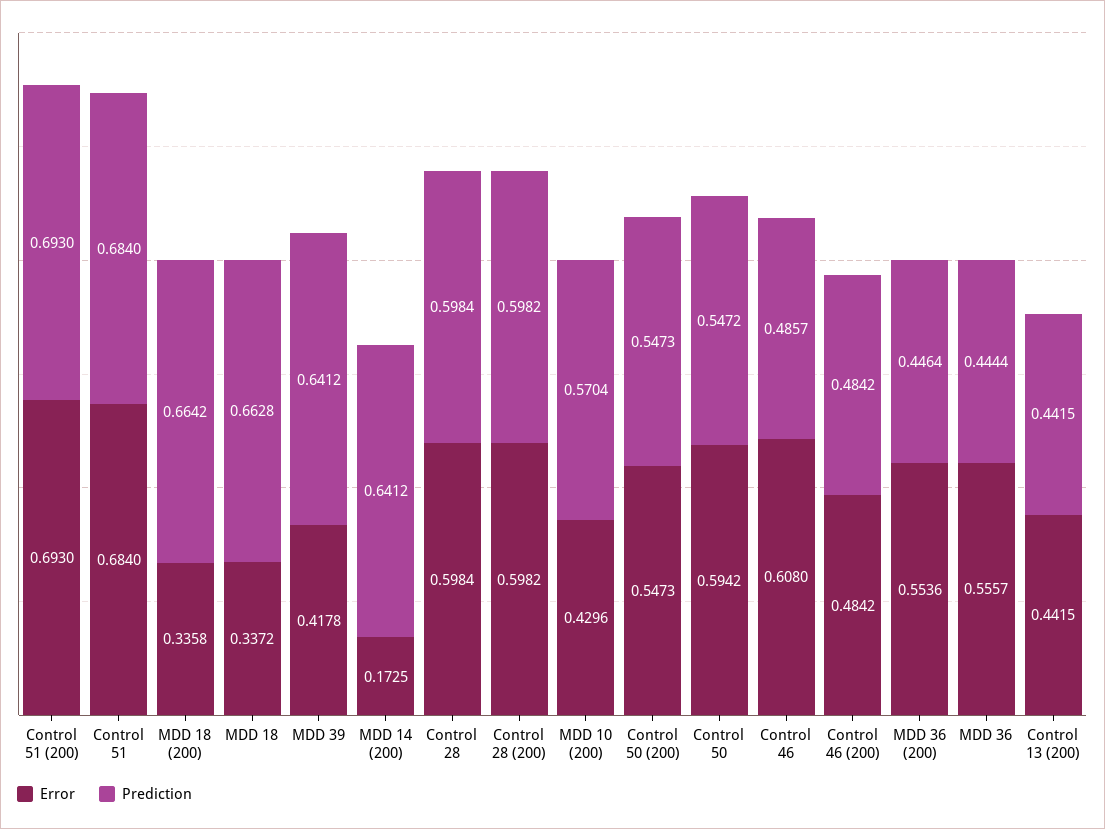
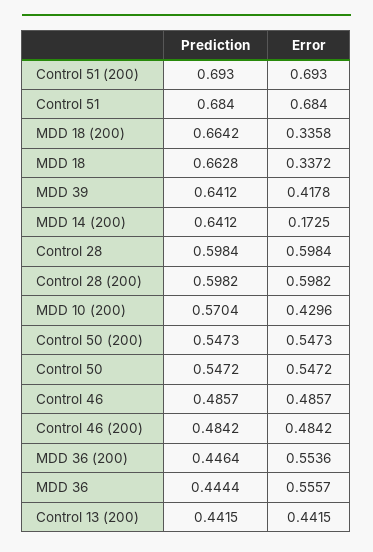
  {
    "Error": {
      "Control 51 (200)": 0.693,
      "Control 51": 0.684,
      "MDD 18 (200)": 0.3358,
      "MDD 18": 0.3372,
      "MDD 39": 0.4178,
      "MDD 14 (200)": 0.1725,
      "Control 28": 0.5984,
      "Control 28 (200)": 0.5982,
      "MDD 10 (200)": 0.4296,
      "Control 50 (200)": 0.5473,
-     "Control 50": 0.5942,
+     "Control 50": 0.5472,
-     "Control 46": 0.608,
+     "Control 46": 0.4857,
      "Control 46 (200)": 0.4842,
      "MDD 36 (200)": 0.5536,
      "MDD 36": 0.5557,
      "Control 13 (200)": 0.4415
    },
    "Prediction": {
      "Control 51 (200)": 0.693,
      "Control 51": 0.684,
      "MDD 18 (200)": 0.6642,
      "MDD 18": 0.6628,
      "MDD 39": 0.6412,
      "MDD 14 (200)": 0.6412,
      "Control 28": 0.5984,
      "Control 28 (200)": 0.5982,
      "MDD 10 (200)": 0.5704,
      "Control 50 (200)": 0.5473,
      "Control 50": 0.5472,
      "Control 46": 0.4857,
      "Control 46 (200)": 0.4842,
      "MDD 36 (200)": 0.4464,
      "MDD 36": 0.4444,
      "Control 13 (200)": 0.4415
    }
  }

